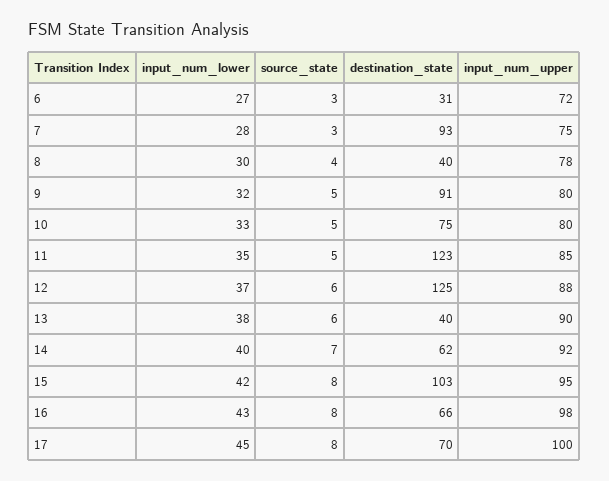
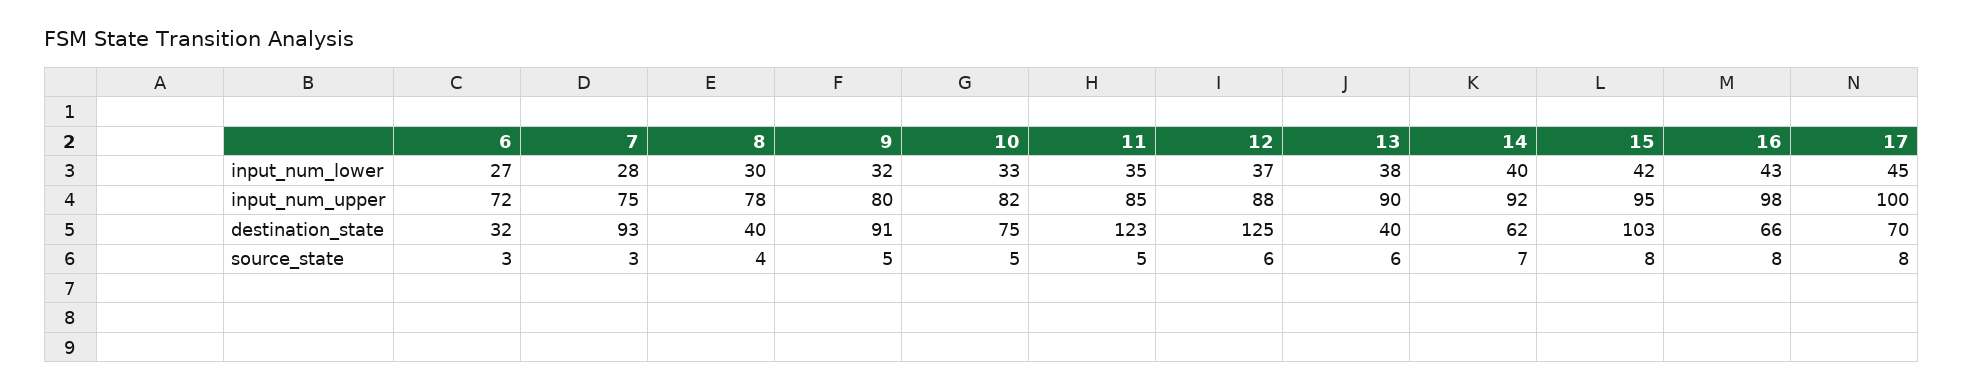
  {
    "input_num_lower": {
      "6": 27,
      "7": 28,
      "8": 30,
      "9": 32,
      "10": 33,
      "11": 35,
      "12": 37,
      "13": 38,
      "14": 40,
      "15": 42,
      "16": 43,
      "17": 45
    },
    "source_state": {
      "6": 3,
      "7": 3,
      "8": 4,
      "9": 5,
      "10": 5,
      "11": 5,
      "12": 6,
      "13": 6,
      "14": 7,
      "15": 8,
      "16": 8,
      "17": 8
    },
    "destination_state": {
-     "6": 31,
+     "6": 32,
      "7": 93,
      "8": 40,
      "9": 91,
      "10": 75,
      "11": 123,
      "12": 125,
      "13": 40,
      "14": 62,
      "15": 103,
      "16": 66,
      "17": 70
    },
    "input_num_upper": {
      "6": 72,
      "7": 75,
      "8": 78,
      "9": 80,
-     "10": 80,
+     "10": 82,
      "11": 85,
      "12": 88,
      "13": 90,
      "14": 92,
      "15": 95,
      "16": 98,
      "17": 100
    }
  }

